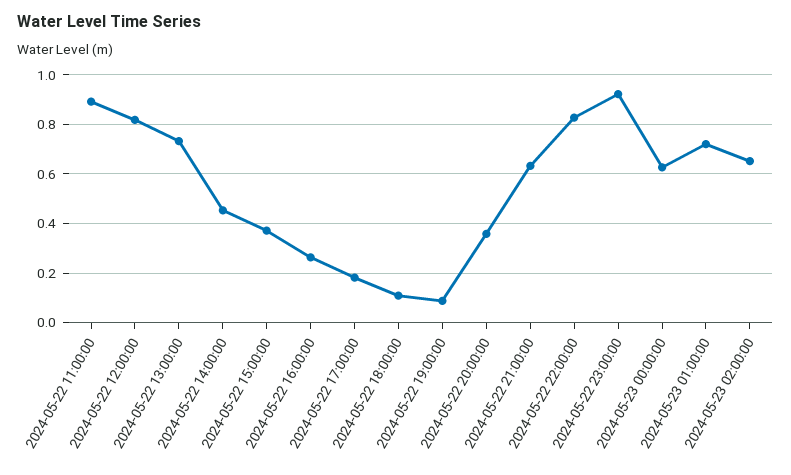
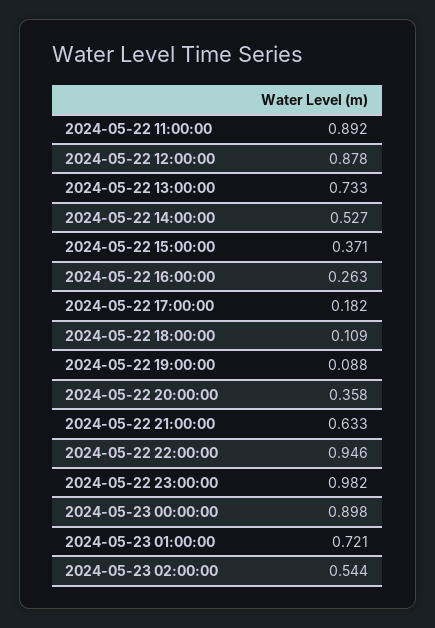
  {
    "2024-05-22 11:00:00": 0.892,
-   "2024-05-22 12:00:00": 0.825,
+   "2024-05-22 12:00:00": 0.878,
    "2024-05-22 13:00:00": 0.733,
-   "2024-05-22 14:00:00": 0.45,
+   "2024-05-22 14:00:00": 0.527,
    "2024-05-22 15:00:00": 0.371,
    "2024-05-22 16:00:00": 0.263,
    "2024-05-22 17:00:00": 0.182,
    "2024-05-22 18:00:00": 0.109,
    "2024-05-22 19:00:00": 0.088,
    "2024-05-22 20:00:00": 0.358,
    "2024-05-22 21:00:00": 0.633,
-   "2024-05-22 22:00:00": 0.825,
+   "2024-05-22 22:00:00": 0.946,
-   "2024-05-22 23:00:00": 0.925,
+   "2024-05-22 23:00:00": 0.982,
-   "2024-05-23 00:00:00": 0.625,
+   "2024-05-23 00:00:00": 0.898,
    "2024-05-23 01:00:00": 0.721,
-   "2024-05-23 02:00:00": 0.65
+   "2024-05-23 02:00:00": 0.544
  }

